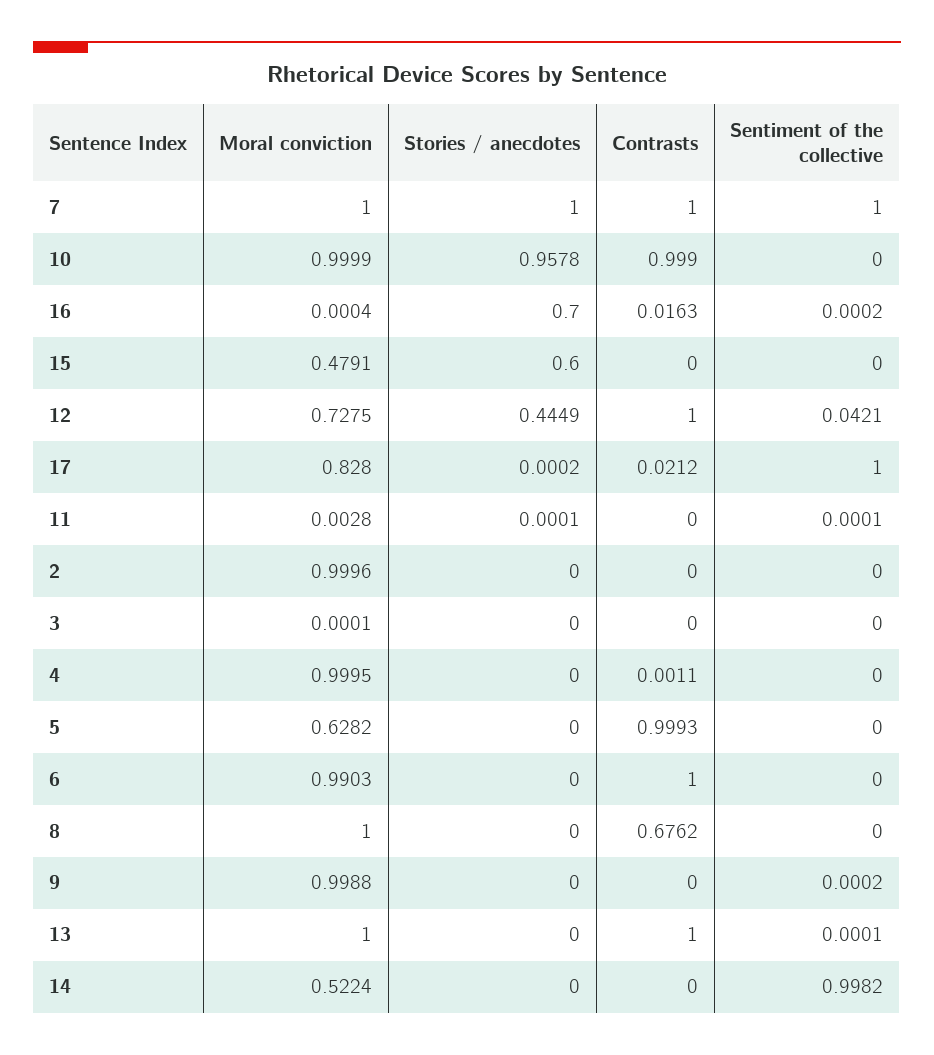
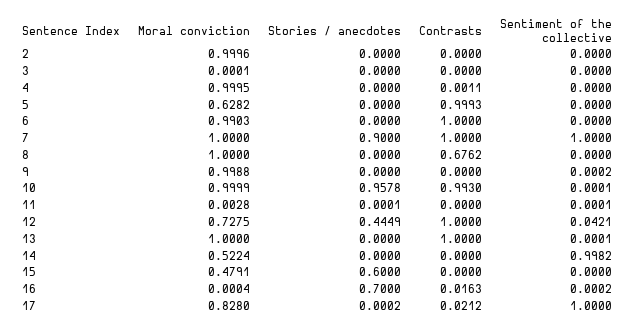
  {
    "Moral conviction": {
      "7": 1,
      "10": 0.9999,
      "16": 0.0004,
      "15": 0.4791,
      "12": 0.7275,
      "17": 0.828,
      "11": 0.0028,
      "2": 0.9996,
      "3": 0.0001,
      "4": 0.9995,
      "5": 0.6282,
      "6": 0.9903,
      "8": 1,
      "9": 0.9988,
      "13": 1,
      "14": 0.5224
    },
    "Stories / anecdotes": {
-     "7": 1,
+     "7": 0.9,
      "10": 0.9578,
      "16": 0.7,
      "15": 0.6,
      "12": 0.4449,
      "17": 0.0002,
      "11": 0.0001,
      "2": 0,
      "3": 0,
      "4": 0,
      "5": 0,
      "6": 0,
      "8": 0,
      "9": 0,
      "13": 0,
      "14": 0
    },
    "Contrasts": {
      "7": 1,
-     "10": 0.999,
+     "10": 0.993,
      "16": 0.0163,
      "15": 0,
      "12": 1,
      "17": 0.0212,
      "11": 0,
      "2": 0,
      "3": 0,
      "4": 0.0011,
      "5": 0.9993,
      "6": 1,
      "8": 0.6762,
      "9": 0,
      "13": 1,
      "14": 0
    },
    "Sentiment of the collective": {
      "7": 1,
-     "10": 0,
+     "10": 0.0001,
      "16": 0.0002,
      "15": 0,
      "12": 0.0421,
      "17": 1,
      "11": 0.0001,
      "2": 0,
      "3": 0,
      "4": 0,
      "5": 0,
      "6": 0,
      "8": 0,
      "9": 0.0002,
      "13": 0.0001,
      "14": 0.9982
    }
  }

